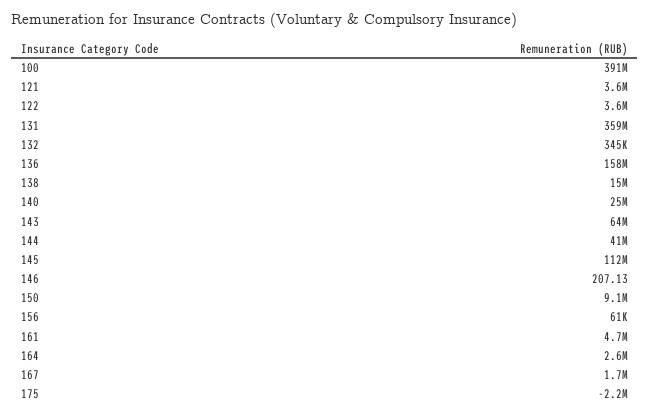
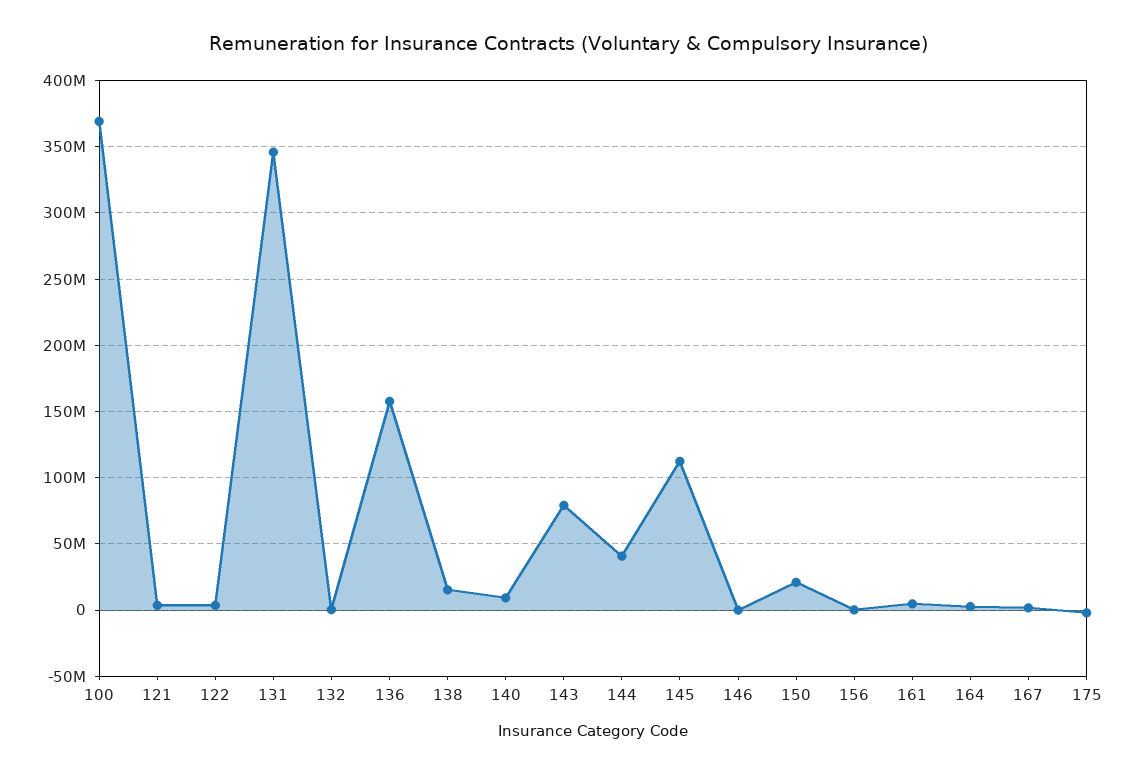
  {
-   "100": 391000000,
+   "100": 370000000,
    "121": 3600000,
    "122": 3600000,
-   "131": 359000000,
+   "131": 345000000,
    "132": 345000,
    "136": 158000000,
    "138": 15000000,
-   "140": 25000000,
+   "140": 10000000,
-   "143": 64000000,
+   "143": 80000000,
    "144": 41000000,
    "145": 112000000,
    "146": 207.13,
-   "150": 9100000,
+   "150": 20000000,
    "156": 61000,
    "161": 4700000,
    "164": 2600000,
    "167": 1700000,
    "175": -2200000
  }

